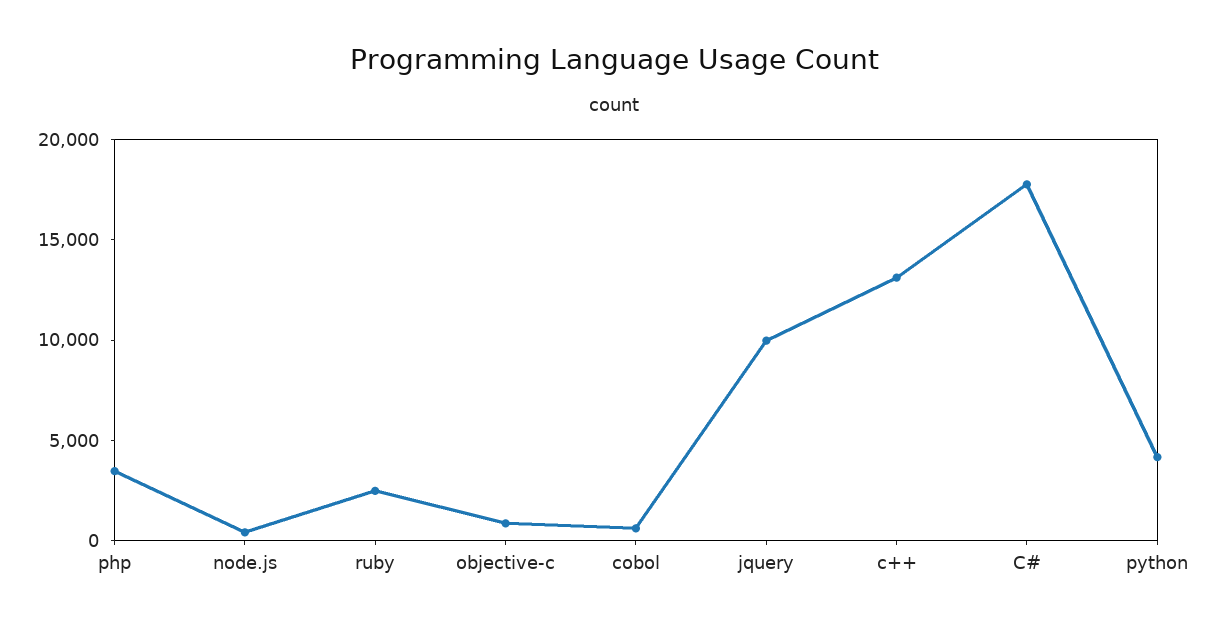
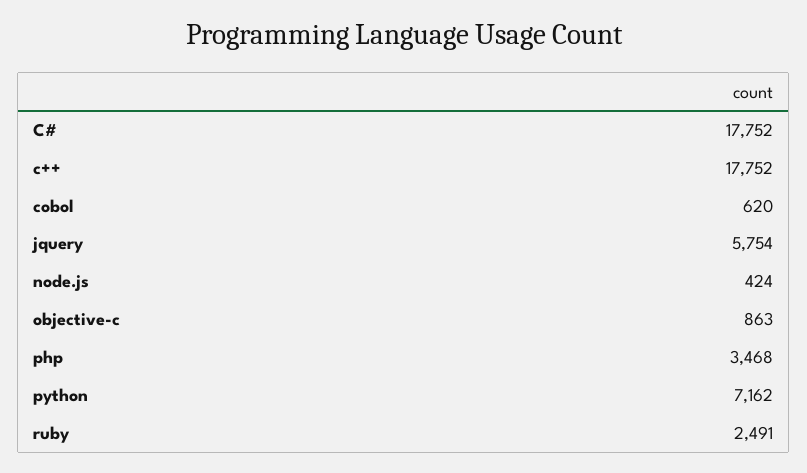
  {
    "php": 3468,
    "node.js": 424,
    "ruby": 2491,
    "objective-c": 863,
    "cobol": 620,
-   "jquery": 10000,
+   "jquery": 5754,
-   "c++": 13000,
+   "c++": 17752,
    "C#": 17752,
-   "python": 4000
+   "python": 7162
  }

